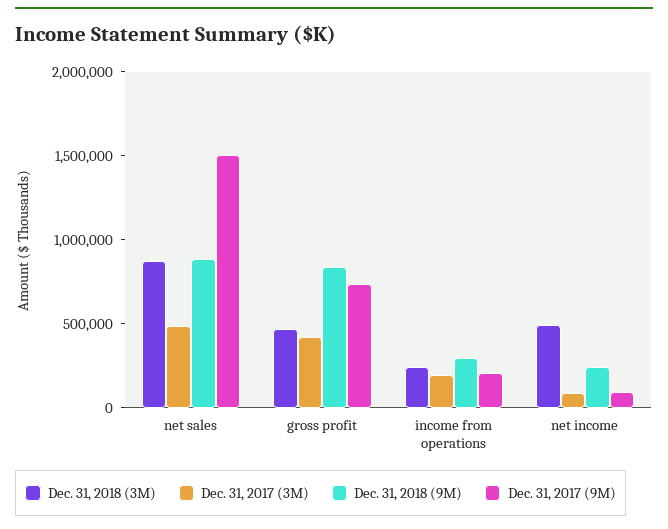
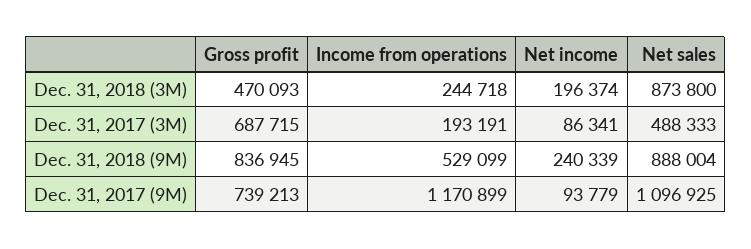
  {
    "Dec. 31, 2018 (3M)": {
      "net sales": 873800,
      "gross profit": 470093,
      "income from operations": 244718,
-     "net income": 500000
+     "net income": 196374
    },
    "Dec. 31, 2017 (3M)": {
      "net sales": 488333,
-     "gross profit": 400000,
+     "gross profit": 687715,
      "income from operations": 193191,
      "net income": 86341
    },
    "Dec. 31, 2018 (9M)": {
      "net sales": 888004,
      "gross profit": 836945,
-     "income from operations": 300000,
+     "income from operations": 529099,
      "net income": 240339
    },
    "Dec. 31, 2017 (9M)": {
-     "net sales": 1500000,
+     "net sales": 1096925,
      "gross profit": 739213,
-     "income from operations": 200000,
+     "income from operations": 1170899,
      "net income": 93779
    }
  }

